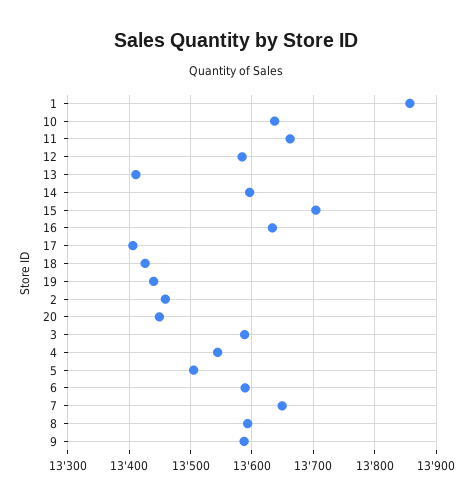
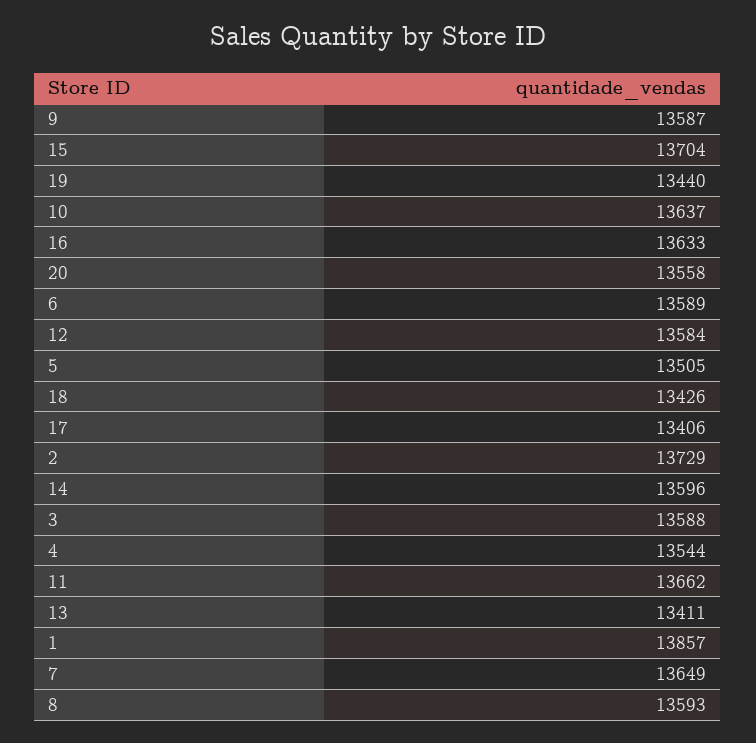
  {
    "1": 13857,
    "10": 13637,
    "11": 13662,
    "12": 13584,
    "13": 13411,
    "14": 13596,
    "15": 13704,
    "16": 13633,
    "17": 13406,
    "18": 13426,
    "19": 13440,
-   "2": 13460,
+   "2": 13729,
-   "20": 13450,
+   "20": 13558,
    "3": 13588,
    "4": 13544,
    "5": 13505,
    "6": 13589,
    "7": 13649,
    "8": 13593,
    "9": 13587
  }

